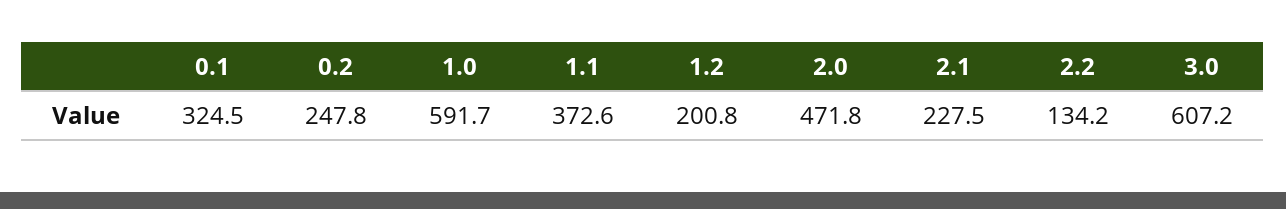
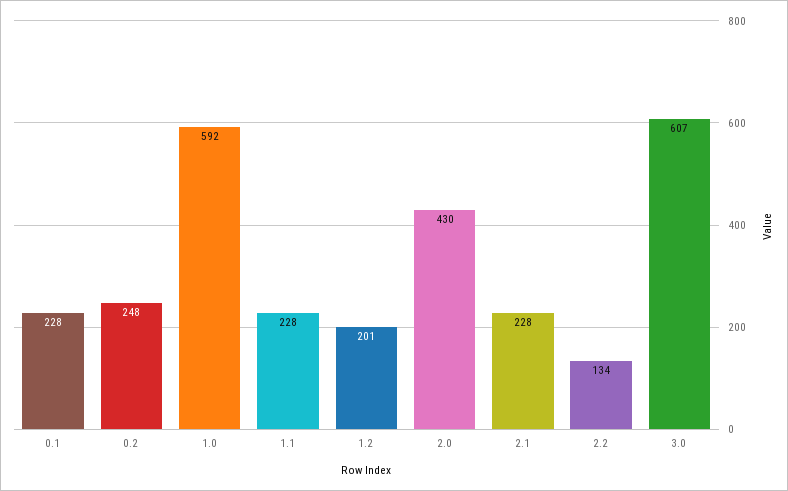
  {
-   "0.1": 324.5,
+   "0.1": 228,
    "0.2": 247.8,
    "1.0": 591.7,
-   "1.1": 372.6,
+   "1.1": 228,
    "1.2": 200.8,
-   "2.0": 471.8,
+   "2.0": 430,
    "2.1": 227.5,
    "2.2": 134.2,
    "3.0": 607.2
  }

